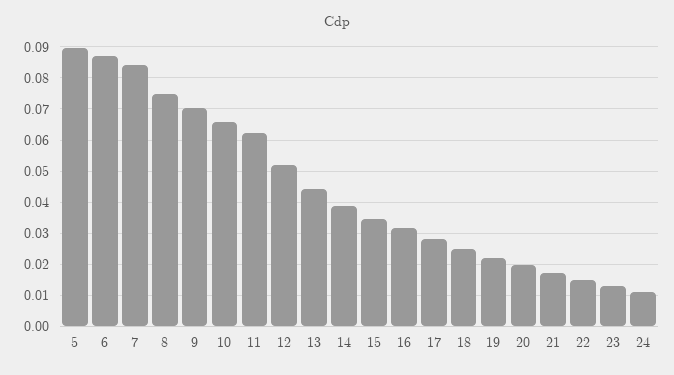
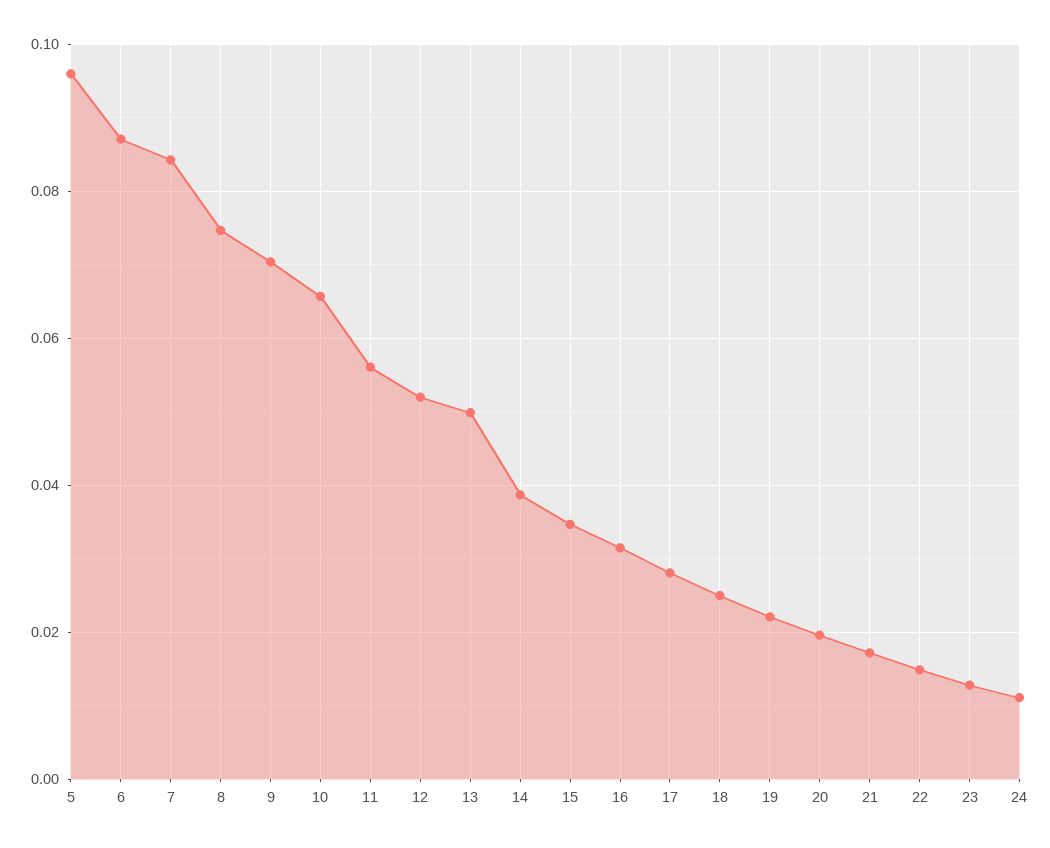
  {
-   "5": 0.09,
+   "5": 0.096,
    "6": 0.088,
    "7": 0.084,
    "8": 0.074,
    "9": 0.07,
    "10": 0.066,
-   "11": 0.062,
+   "11": 0.056,
    "12": 0.052,
-   "13": 0.044,
+   "13": 0.05,
    "14": 0.038,
    "15": 0.034,
    "16": 0.032,
    "17": 0.028,
    "18": 0.026,
    "19": 0.022,
    "20": 0.02,
    "21": 0.018,
    "22": 0.014,
    "23": 0.012,
    "24": 0.012
  }

